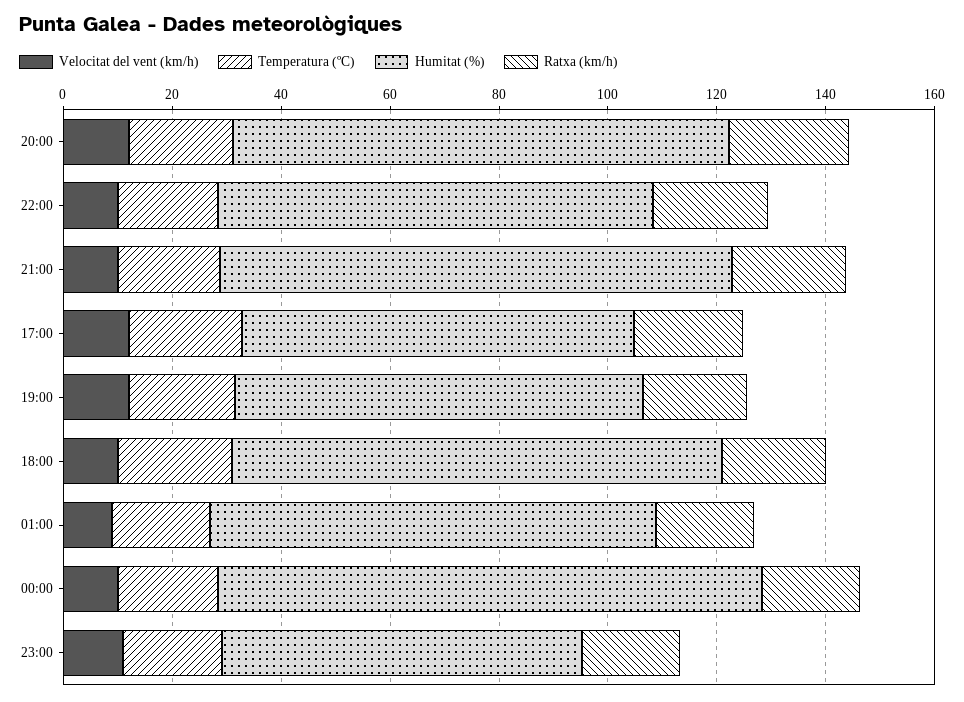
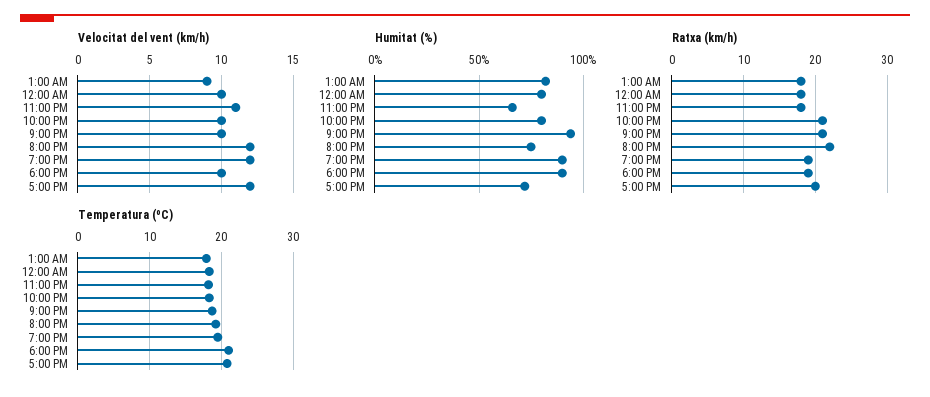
  {
    "Velocitat del vent (km/h)": {
      "20:00": 12,
      "22:00": 10,
      "21:00": 10,
      "17:00": 12,
      "19:00": 12,
      "18:00": 10,
      "01:00": 9,
      "00:00": 10,
      "23:00": 11
    },
    "Temperatura (ºC)": {
      "20:00": 19,
      "22:00": 18,
      "21:00": 19,
      "17:00": 21,
      "19:00": 20,
      "18:00": 21,
      "01:00": 18,
      "00:00": 18,
      "23:00": 18
    },
    "Humitat (%)": {
-     "20:00": 90,
+     "20:00": 75,
      "22:00": 80,
      "21:00": 95,
      "17:00": 70,
-     "19:00": 75,
+     "19:00": 90,
      "18:00": 90,
      "01:00": 80,
-     "00:00": 100,
+     "00:00": 80,
      "23:00": 65
    },
    "Ratxa (km/h)": {
      "20:00": 22,
      "22:00": 21,
      "21:00": 21,
      "17:00": 20,
      "19:00": 19,
      "18:00": 19,
      "01:00": 18,
      "00:00": 18,
      "23:00": 18
    }
  }

